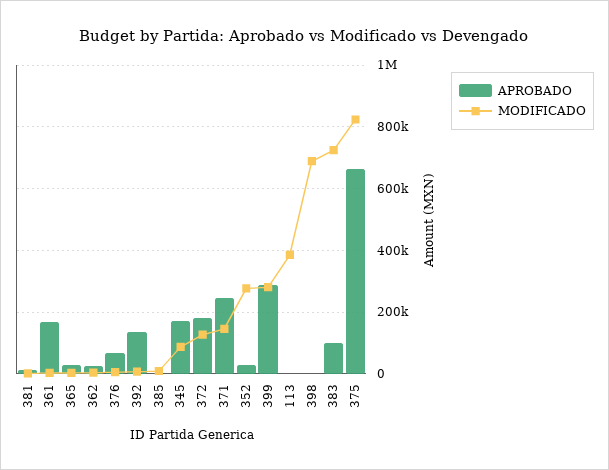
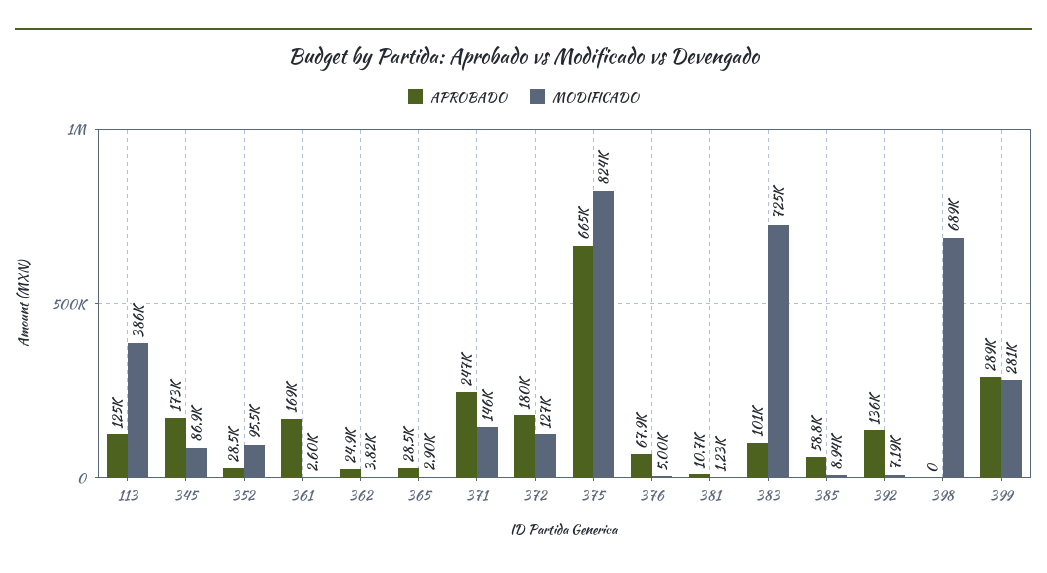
  {
    "APROBADO": {
      "381": 10700,
      "361": 169000,
      "365": 28500,
      "362": 24900,
      "376": 67900,
      "392": 136000,
-     "385": 0,
+     "385": 58800,
      "345": 173000,
      "372": 180000,
      "371": 247000,
      "352": 28500,
      "399": 289000,
-     "113": 0,
+     "113": 125000,
      "398": 0,
      "383": 101000,
      "375": 665000
    },
    "MODIFICADO": {
      "381": 1230,
      "361": 2600,
      "365": 2900,
      "362": 3820,
      "376": 5000,
      "392": 7190,
      "385": 8940,
      "345": 86900,
      "372": 127000,
      "371": 146000,
-     "352": 280000,
+     "352": 95500,
      "399": 281000,
      "113": 386000,
      "398": 689000,
      "383": 725000,
      "375": 824000
    }
  }

